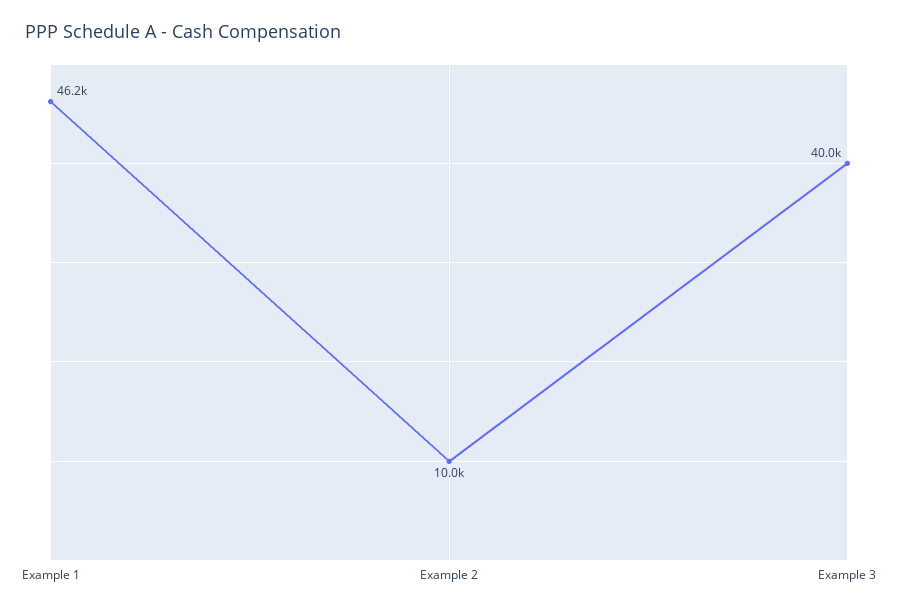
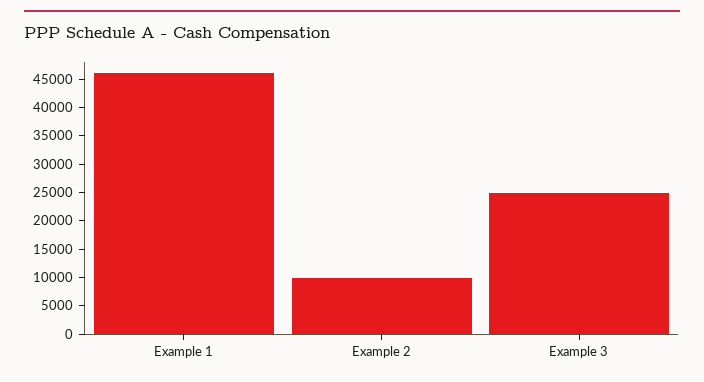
  {
    "Example 1": 46200,
    "Example 2": 10000,
-   "Example 3": 40000
+   "Example 3": 25000
  }

